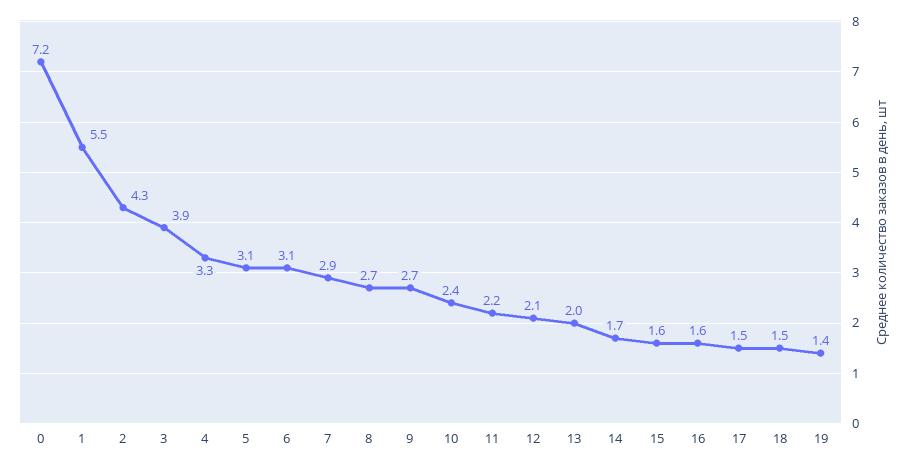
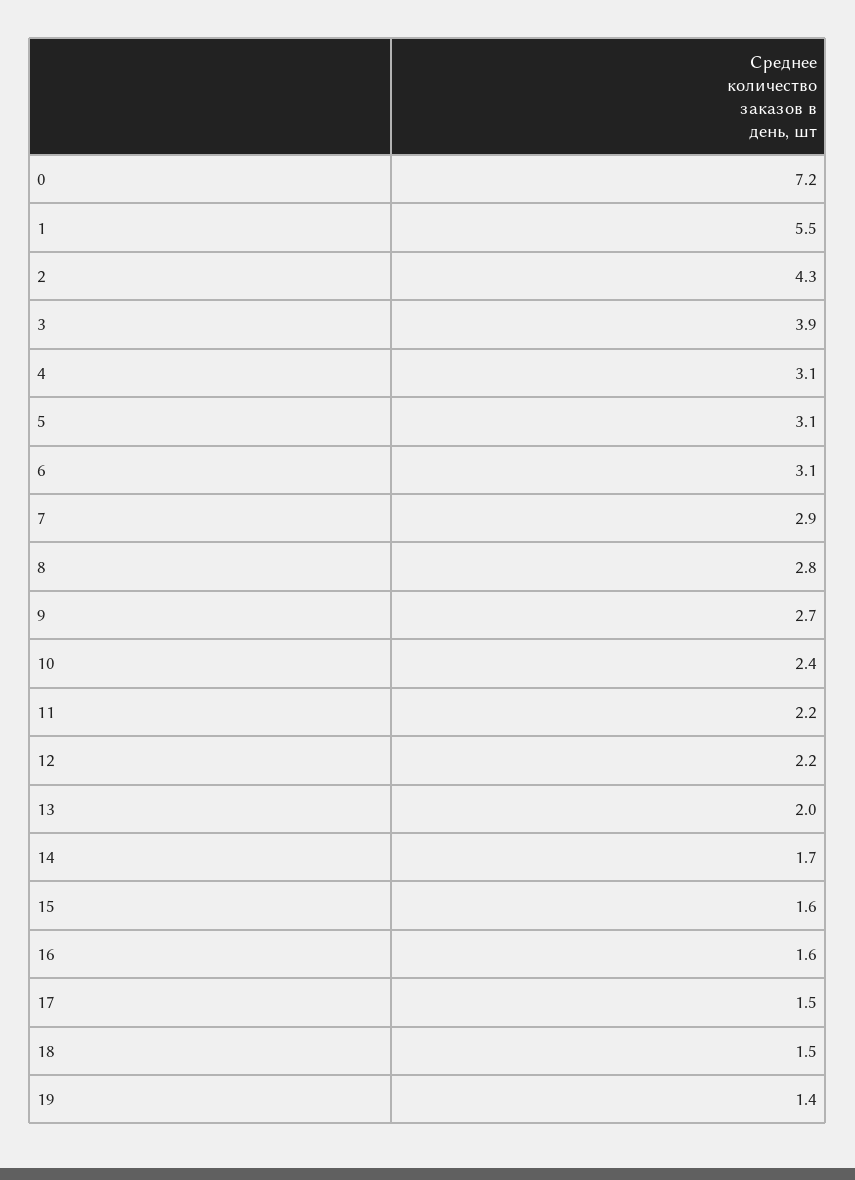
  {
    "0": 7.2,
    "1": 5.5,
    "2": 4.3,
    "3": 3.9,
-   "4": 3.3,
+   "4": 3.1,
    "5": 3.1,
    "6": 3.1,
    "7": 2.9,
-   "8": 2.7,
+   "8": 2.8,
    "9": 2.7,
    "10": 2.4,
    "11": 2.2,
-   "12": 2.1,
+   "12": 2.2,
    "13": 2,
    "14": 1.7,
    "15": 1.6,
    "16": 1.6,
    "17": 1.5,
    "18": 1.5,
    "19": 1.4
  }

